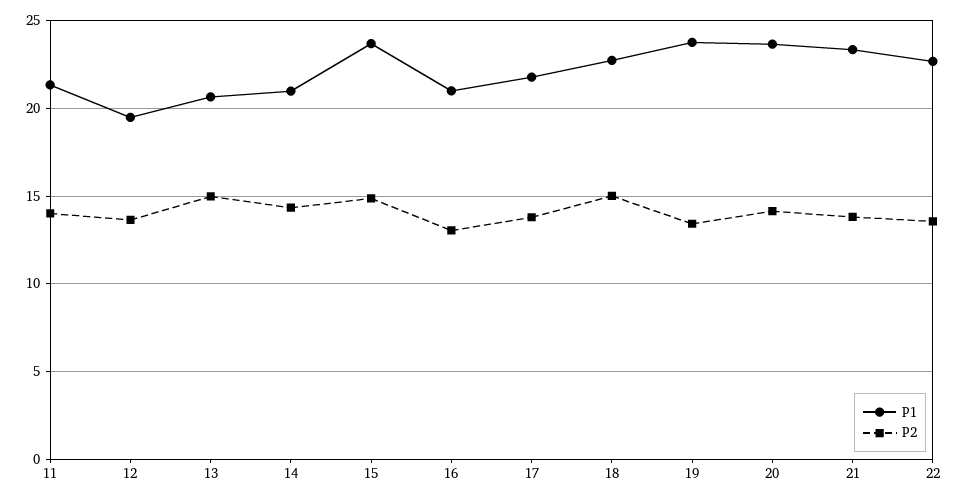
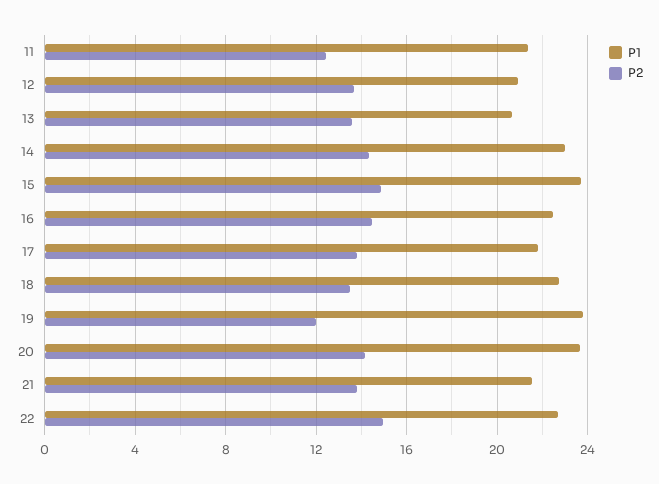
  {
    "P1": {
      "11": 21.5,
-     "12": 19.5,
+     "12": 21,
      "13": 20.5,
-     "14": 21,
+     "14": 23,
      "15": 23.5,
-     "16": 21,
+     "16": 22.5,
      "17": 22,
      "18": 23,
      "19": 24,
      "20": 23.5,
-     "21": 23.5,
+     "21": 21.5,
      "22": 22.5
    },
    "P2": {
-     "11": 14,
+     "11": 12.5,
      "12": 13.5,
-     "13": 15,
+     "13": 13.5,
      "14": 14.5,
      "15": 15,
-     "16": 13,
+     "16": 14.5,
      "17": 14,
-     "18": 15,
+     "18": 13.5,
-     "19": 13.5,
+     "19": 12,
      "20": 14,
      "21": 14,
-     "22": 13.5
+     "22": 15
    }
  }

